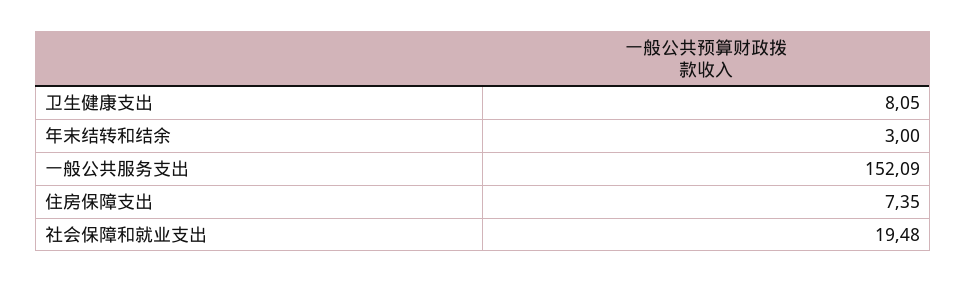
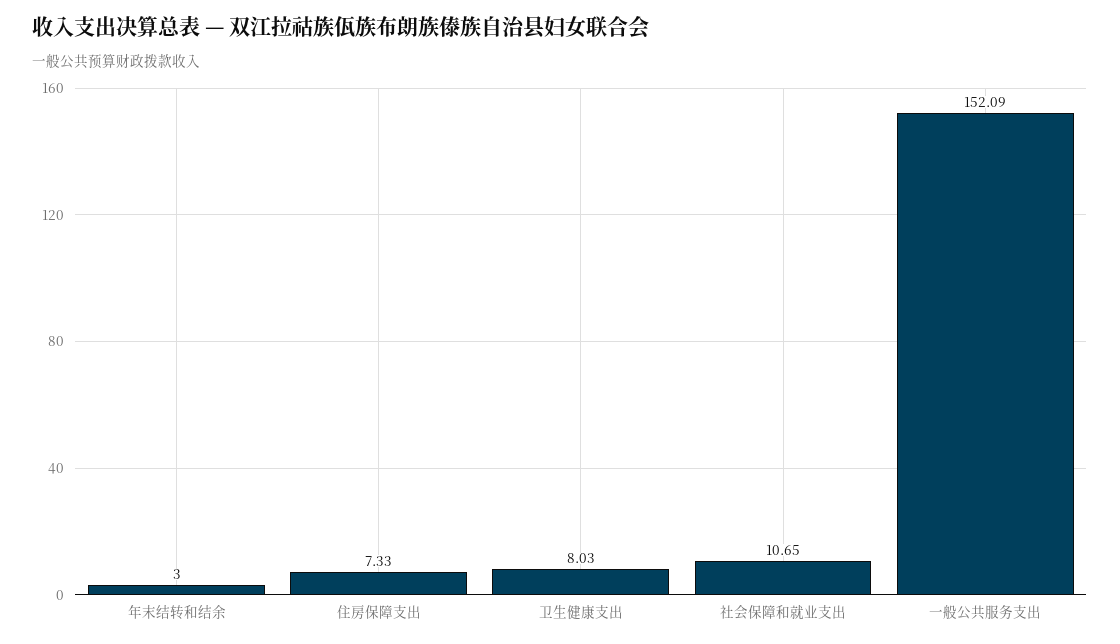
  {
-   "卫生健康支出": 8.05,
+   "卫生健康支出": 8.03,
    "年末结转和结余": 3,
    "一般公共服务支出": 152.09,
-   "住房保障支出": 7.35,
+   "住房保障支出": 7.33,
-   "社会保障和就业支出": 19.48
+   "社会保障和就业支出": 10.65
  }

